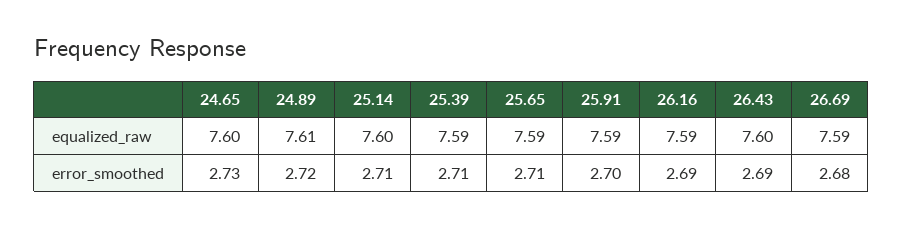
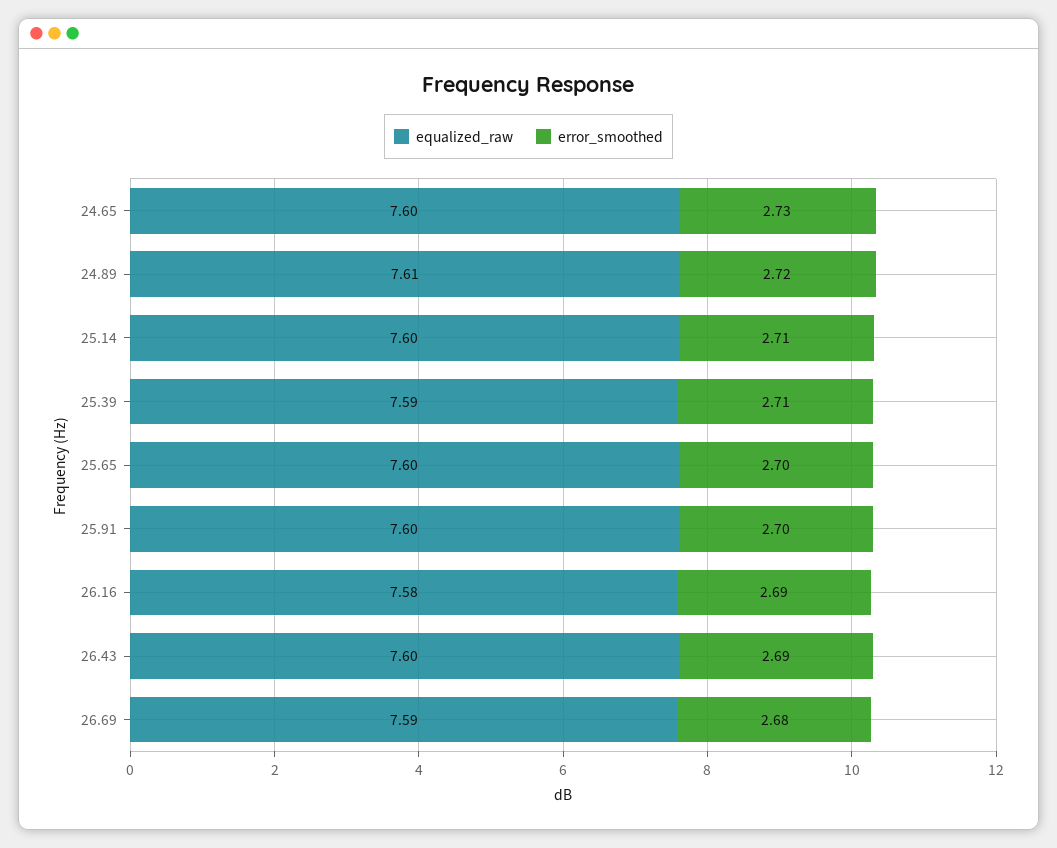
  {
    "equalized_raw": {
      "24.65": 7.6,
      "24.89": 7.61,
      "25.14": 7.6,
      "25.39": 7.59,
-     "25.65": 7.59,
+     "25.65": 7.6,
-     "25.91": 7.59,
+     "25.91": 7.6,
-     "26.16": 7.59,
+     "26.16": 7.58,
      "26.43": 7.6,
      "26.69": 7.59
    },
    "error_smoothed": {
      "24.65": 2.73,
      "24.89": 2.72,
      "25.14": 2.71,
      "25.39": 2.71,
-     "25.65": 2.71,
+     "25.65": 2.7,
      "25.91": 2.7,
      "26.16": 2.69,
      "26.43": 2.69,
      "26.69": 2.68
    }
  }

